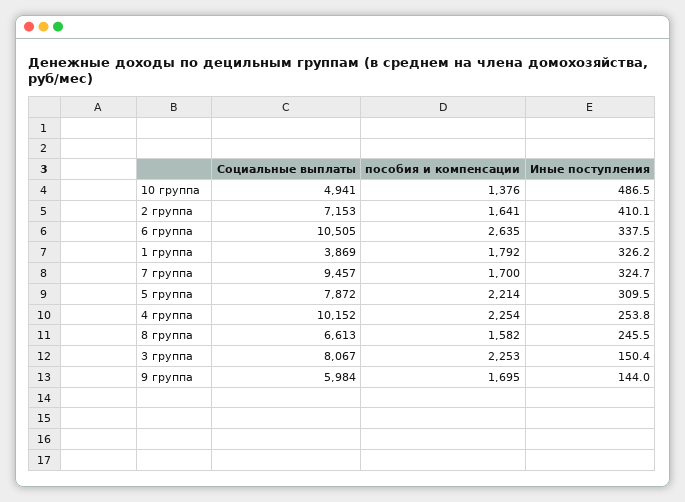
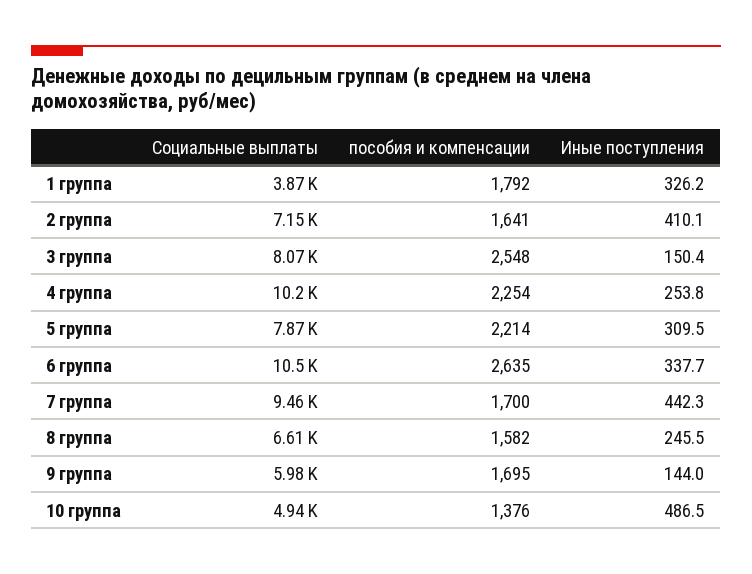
  {
    "Социальные выплаты": {
      "10 группа": 4941,
      "2 группа": 7153,
      "6 группа": 10505,
      "1 группа": 3869,
      "7 группа": 9457,
      "5 группа": 7872,
      "4 группа": 10152,
      "8 группа": 6613,
      "3 группа": 8067,
      "9 группа": 5984
    },
    "пособия и компенсации": {
      "10 группа": 1376,
      "2 группа": 1641,
      "6 группа": 2635,
      "1 группа": 1792,
      "7 группа": 1700,
      "5 группа": 2214,
      "4 группа": 2254,
      "8 группа": 1582,
-     "3 группа": 2253,
+     "3 группа": 2548,
      "9 группа": 1695
    },
    "Иные поступления": {
      "10 группа": 486.5,
      "2 группа": 410.1,
-     "6 группа": 337.5,
+     "6 группа": 337.7,
      "1 группа": 326.2,
-     "7 группа": 324.7,
+     "7 группа": 442.3,
      "5 группа": 309.5,
      "4 группа": 253.8,
      "8 группа": 245.5,
      "3 группа": 150.4,
      "9 группа": 144
    }
  }

